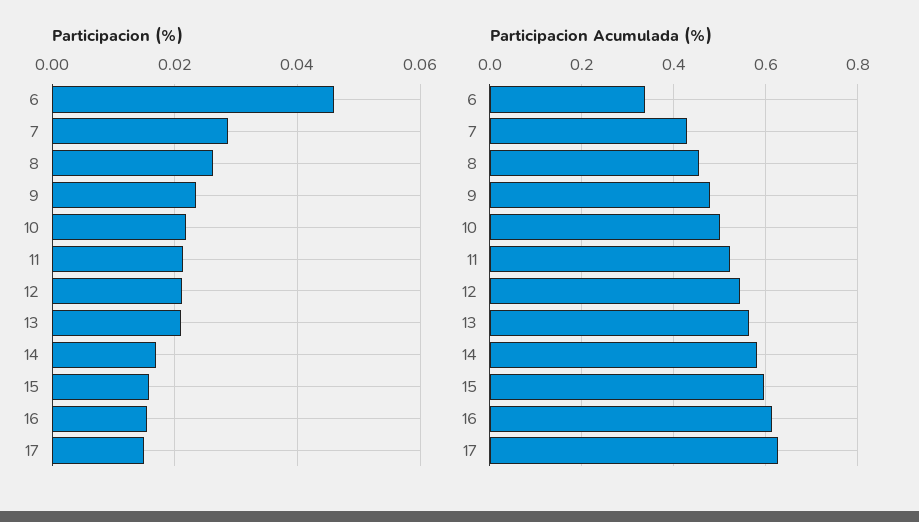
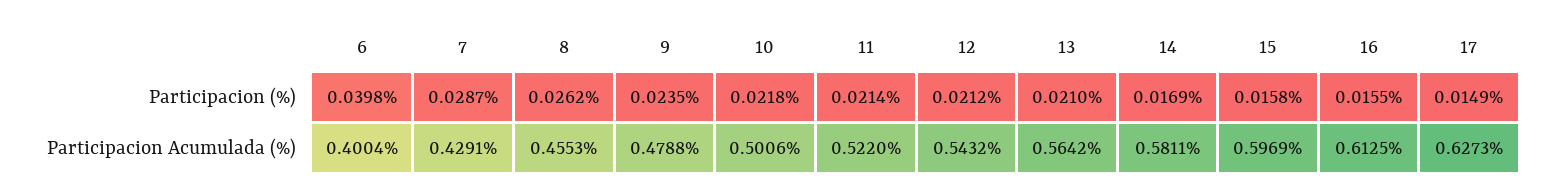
  {
    "Participacion (%)": {
-     "6": 0.046,
+     "6": 0.0398,
      "7": 0.0287,
      "8": 0.0262,
      "9": 0.0235,
      "10": 0.0218,
      "11": 0.0214,
      "12": 0.0212,
      "13": 0.021,
      "14": 0.0169,
      "15": 0.0158,
      "16": 0.0155,
      "17": 0.0149
    },
    "Participacion Acumulada (%)": {
-     "6": 0.34,
+     "6": 0.4004,
      "7": 0.4291,
      "8": 0.4553,
      "9": 0.4788,
      "10": 0.5006,
      "11": 0.522,
      "12": 0.5432,
      "13": 0.5642,
      "14": 0.5811,
      "15": 0.5969,
      "16": 0.6125,
      "17": 0.6273
    }
  }

